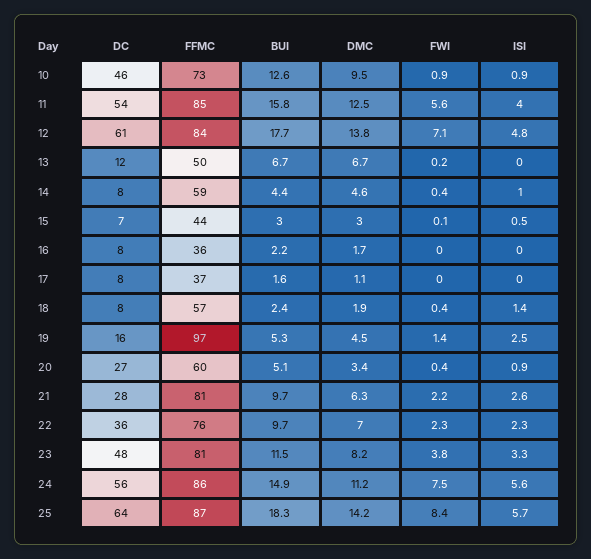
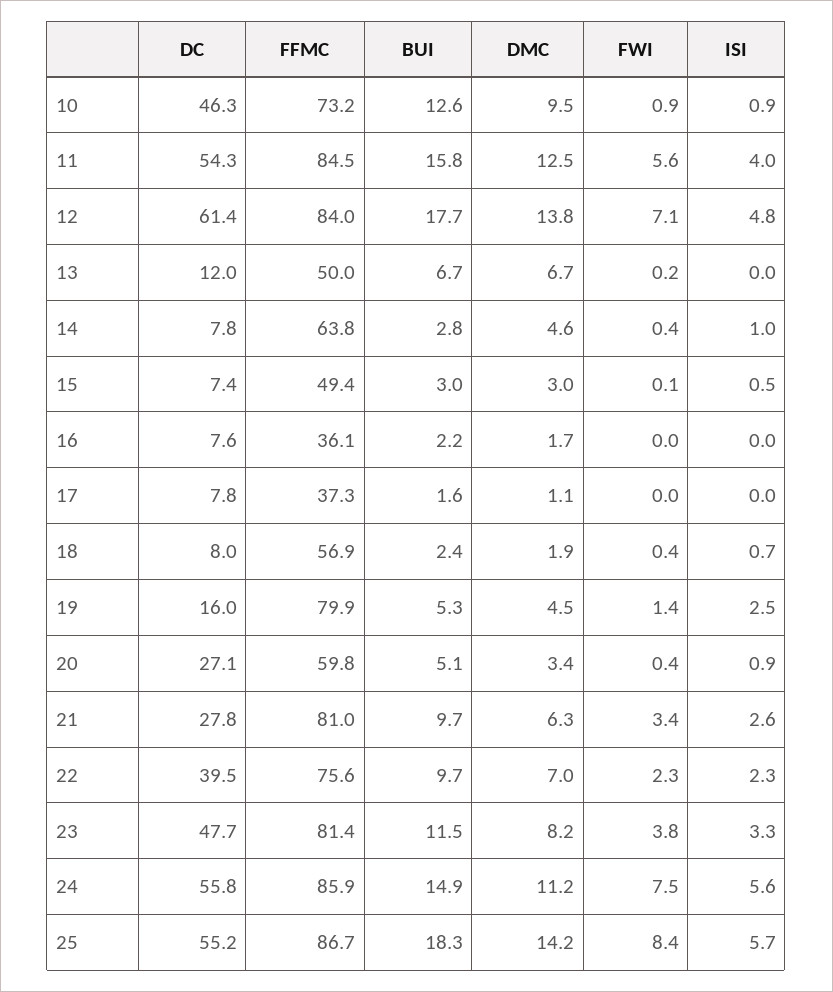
  {
    "DC": {
      "10": 46.3,
      "11": 54.3,
      "12": 61.4,
      "13": 12,
      "14": 7.8,
      "15": 7.4,
      "16": 7.6,
      "17": 7.8,
      "18": 8,
      "19": 16,
      "20": 27.1,
      "21": 27.8,
-     "22": 36,
+     "22": 39.5,
      "23": 47.7,
      "24": 55.8,
-     "25": 64
+     "25": 55.2
    },
    "FFMC": {
      "10": 73.2,
      "11": 84.5,
      "12": 84,
      "13": 50,
-     "14": 59,
+     "14": 63.8,
-     "15": 44,
+     "15": 49.4,
      "16": 36.1,
      "17": 37.3,
      "18": 56.9,
-     "19": 97,
+     "19": 79.9,
      "20": 59.8,
      "21": 81,
      "22": 75.6,
      "23": 81.4,
      "24": 85.9,
      "25": 86.7
    },
    "BUI": {
      "10": 12.6,
      "11": 15.8,
      "12": 17.7,
      "13": 6.7,
-     "14": 4.4,
+     "14": 2.8,
      "15": 3,
      "16": 2.2,
      "17": 1.6,
      "18": 2.4,
      "19": 5.3,
      "20": 5.1,
      "21": 9.7,
      "22": 9.7,
      "23": 11.5,
      "24": 14.9,
      "25": 18.3
    },
    "DMC": {
      "10": 9.5,
      "11": 12.5,
      "12": 13.8,
      "13": 6.7,
      "14": 4.6,
      "15": 3,
      "16": 1.7,
      "17": 1.1,
      "18": 1.9,
      "19": 4.5,
      "20": 3.4,
      "21": 6.3,
      "22": 7,
      "23": 8.2,
      "24": 11.2,
      "25": 14.2
    },
    "FWI": {
      "10": 0.9,
      "11": 5.6,
      "12": 7.1,
      "13": 0.2,
      "14": 0.4,
      "15": 0.1,
      "16": 0,
      "17": 0,
      "18": 0.4,
      "19": 1.4,
      "20": 0.4,
-     "21": 2.2,
+     "21": 3.4,
      "22": 2.3,
      "23": 3.8,
      "24": 7.5,
      "25": 8.4
    },
    "ISI": {
      "10": 0.9,
      "11": 4,
      "12": 4.8,
      "13": 0,
      "14": 1,
      "15": 0.5,
      "16": 0,
      "17": 0,
-     "18": 1.4,
+     "18": 0.7,
      "19": 2.5,
      "20": 0.9,
      "21": 2.6,
      "22": 2.3,
      "23": 3.3,
      "24": 5.6,
      "25": 5.7
    }
  }

